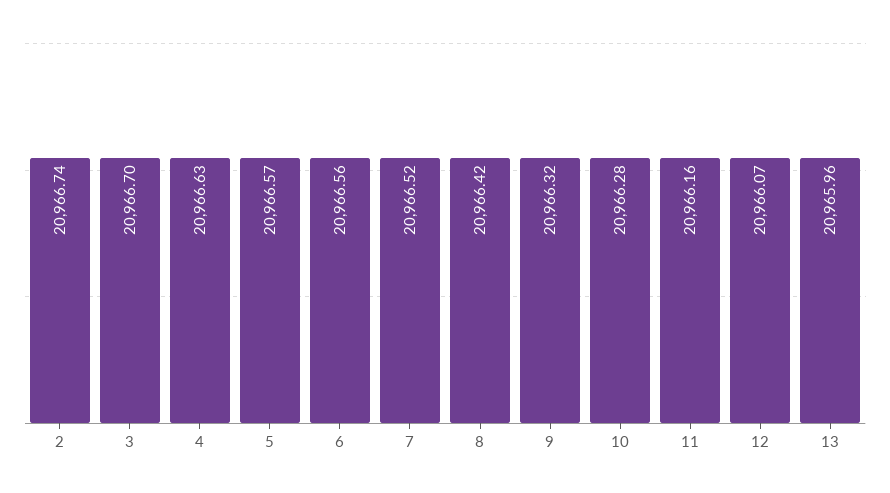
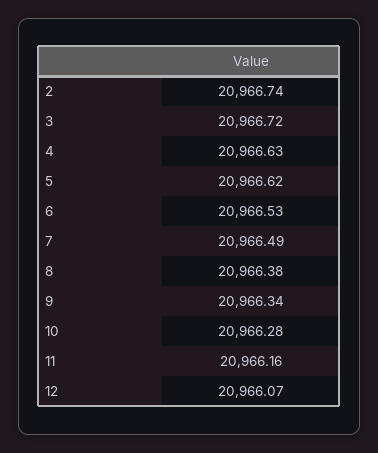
  {
    "2": 20966.74,
-   "3": 20966.7,
+   "3": 20966.72,
    "4": 20966.63,
-   "5": 20966.57,
+   "5": 20966.62,
-   "6": 20966.56,
+   "6": 20966.53,
-   "7": 20966.52,
+   "7": 20966.49,
-   "8": 20966.42,
+   "8": 20966.38,
-   "9": 20966.32,
+   "9": 20966.34,
    "10": 20966.28,
    "11": 20966.16,
-   "12": 20966.07,
+   "12": 20966.07
-   "13": 20965.96
  }

